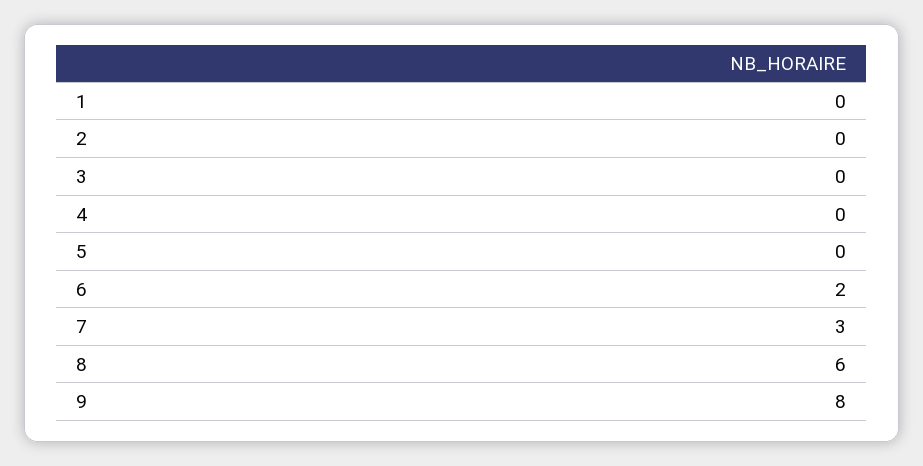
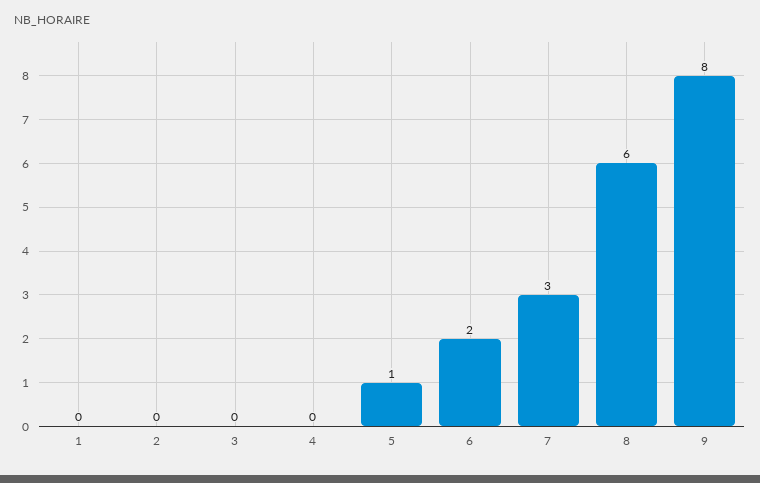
  {
    "1": 0,
    "2": 0,
    "3": 0,
    "4": 0,
-   "5": 0,
+   "5": 1,
    "6": 2,
    "7": 3,
    "8": 6,
    "9": 8
  }

